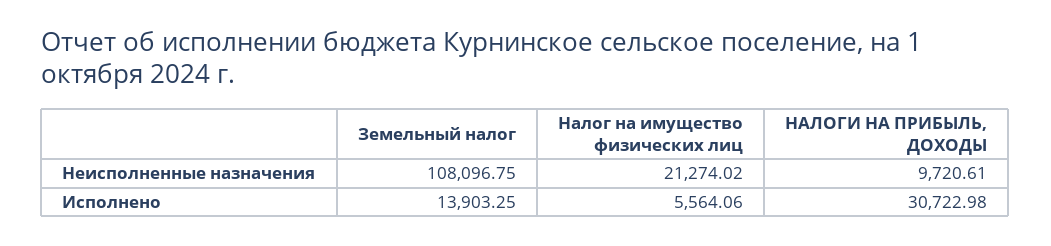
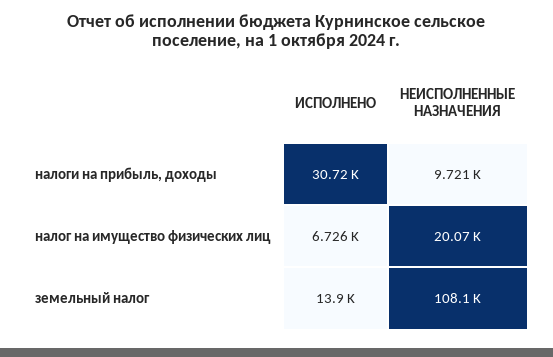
  {
    "Земельный налог": {
      "Неисполненные назначения": 108096.75,
      "Исполнено": 13903.25
    },
    "Налог на имущество физических лиц": {
-     "Неисполненные назначения": 21274.02,
+     "Неисполненные назначения": 20070,
-     "Исполнено": 5564.06
+     "Исполнено": 6726
    },
    "НАЛОГИ НА ПРИБЫЛЬ, ДОХОДЫ": {
      "Неисполненные назначения": 9720.61,
      "Исполнено": 30722.98
    }
  }

